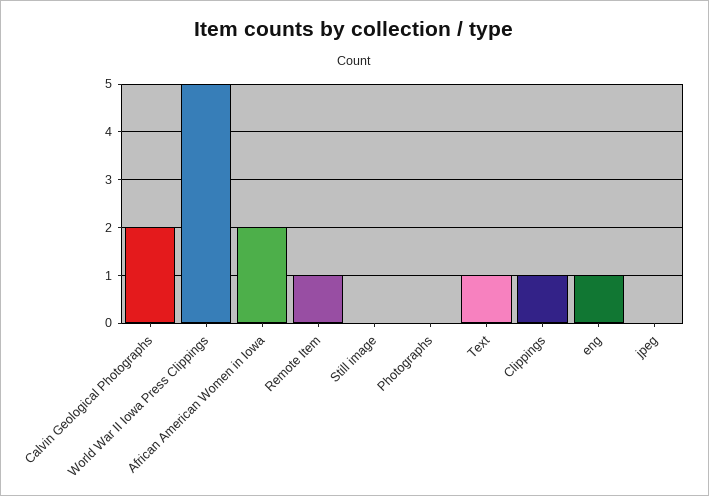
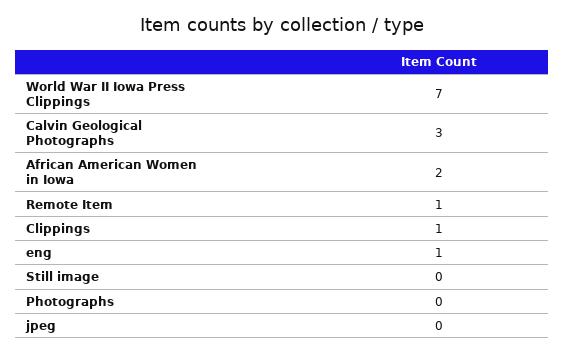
  {
-   "Calvin Geological Photographs": 2,
+   "Calvin Geological Photographs": 3,
-   "World War II Iowa Press Clippings": 5,
+   "World War II Iowa Press Clippings": 7,
    "African American Women in Iowa": 2,
    "Remote Item": 1,
    "Still image": 0,
    "Photographs": 0,
-   "Text": 1,
    "Clippings": 1,
    "eng": 1,
    "jpeg": 0
  }

